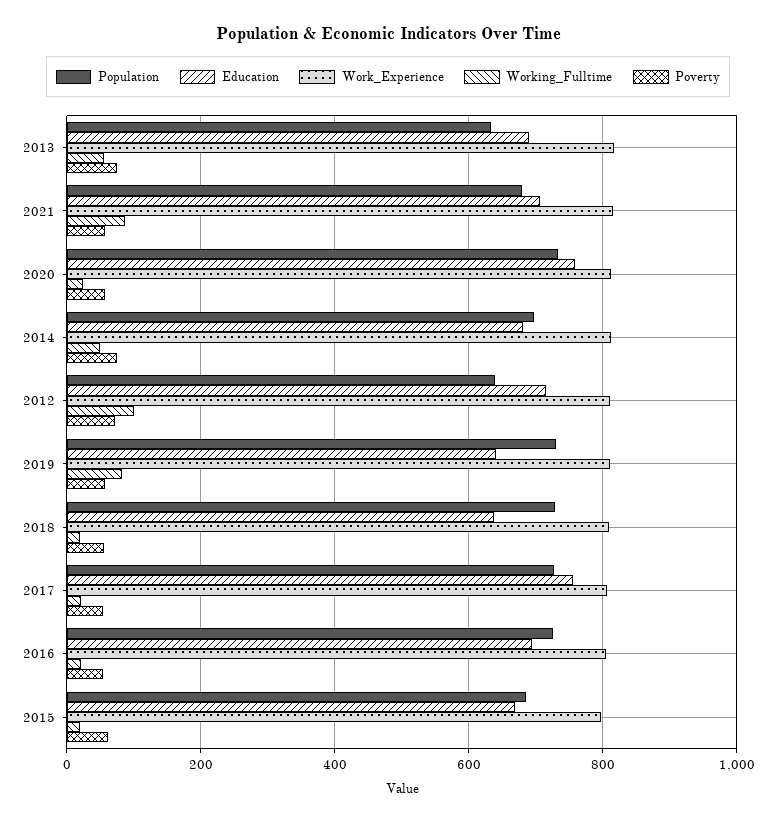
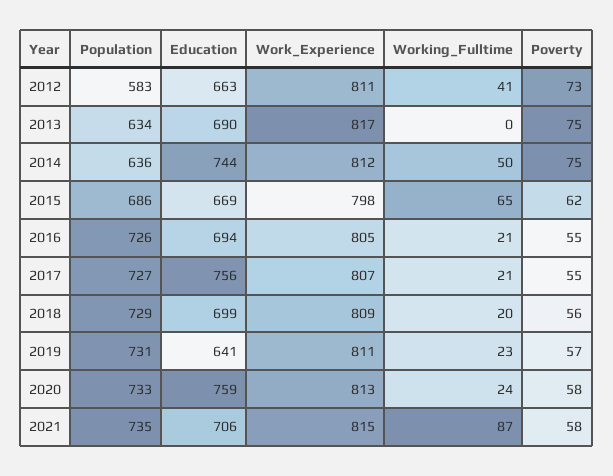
  {
    "Population": {
      "2013": 634,
-     "2021": 680,
+     "2021": 735,
      "2020": 733,
-     "2014": 700,
+     "2014": 636,
-     "2012": 640,
+     "2012": 583,
      "2019": 731,
      "2018": 729,
      "2017": 727,
      "2016": 726,
      "2015": 686
    },
    "Education": {
      "2013": 690,
      "2021": 706,
      "2020": 759,
-     "2014": 680,
+     "2014": 744,
-     "2012": 720,
+     "2012": 663,
      "2019": 641,
-     "2018": 640,
+     "2018": 699,
      "2017": 756,
      "2016": 694,
      "2015": 669
    },
    "Work_Experience": {
      "2013": 817,
      "2021": 815,
      "2020": 813,
      "2014": 812,
      "2012": 811,
      "2019": 811,
      "2018": 809,
      "2017": 807,
      "2016": 805,
      "2015": 798
    },
    "Working_Fulltime": {
-     "2013": 60,
+     "2013": 0,
      "2021": 87,
      "2020": 24,
      "2014": 50,
-     "2012": 100,
+     "2012": 41,
-     "2019": 80,
+     "2019": 23,
      "2018": 20,
      "2017": 21,
      "2016": 21,
-     "2015": 20
+     "2015": 65
    },
    "Poverty": {
      "2013": 75,
      "2021": 58,
      "2020": 58,
      "2014": 75,
      "2012": 73,
      "2019": 57,
      "2018": 56,
      "2017": 55,
      "2016": 55,
      "2015": 62
    }
  }

